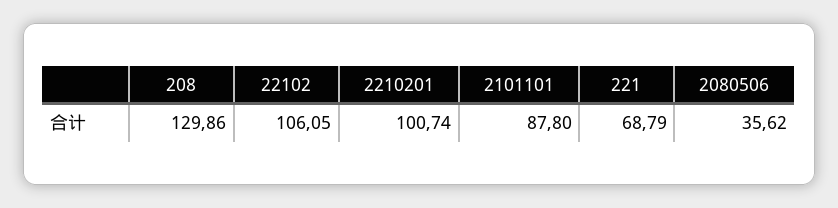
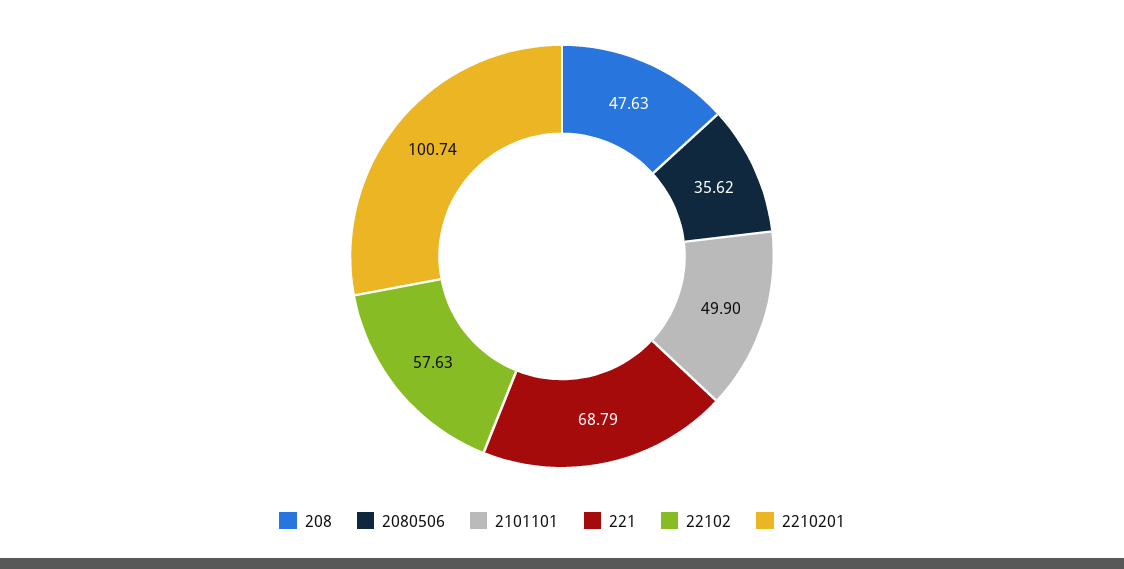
  {
-   "208": 129.86,
+   "208": 47.63,
-   "22102": 106.05,
+   "22102": 57.63,
    "2210201": 100.74,
-   "2101101": 87.8,
+   "2101101": 49.9,
    "221": 68.79,
    "2080506": 35.62
  }

